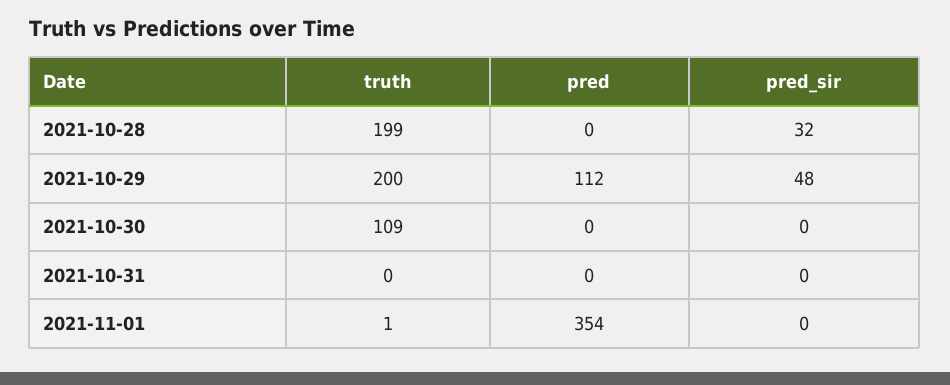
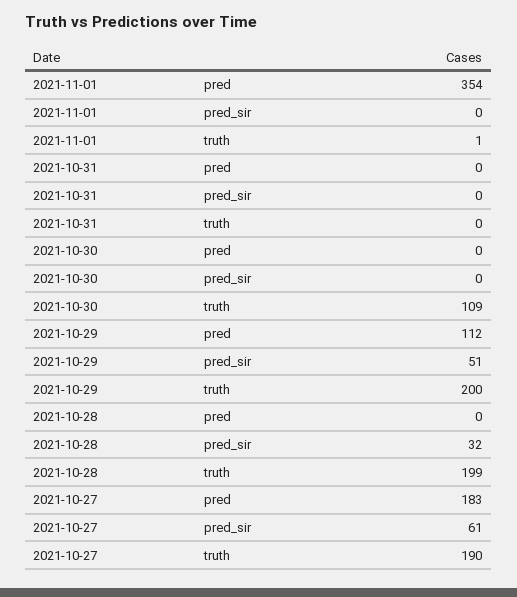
  {
    "truth": {
      "2021-10-28": 199,
      "2021-10-29": 200,
      "2021-10-30": 109,
      "2021-10-31": 0,
-     "2021-11-01": 1
+     "2021-11-01": 1,
+     "2021-10-27": 190
    },
    "pred": {
      "2021-10-28": 0,
      "2021-10-29": 112,
      "2021-10-30": 0,
      "2021-10-31": 0,
-     "2021-11-01": 354
+     "2021-11-01": 354,
+     "2021-10-27": 183
    },
    "pred_sir": {
      "2021-10-28": 32,
-     "2021-10-29": 48,
+     "2021-10-29": 51,
      "2021-10-30": 0,
      "2021-10-31": 0,
-     "2021-11-01": 0
+     "2021-11-01": 0,
+     "2021-10-27": 61
    }
  }

